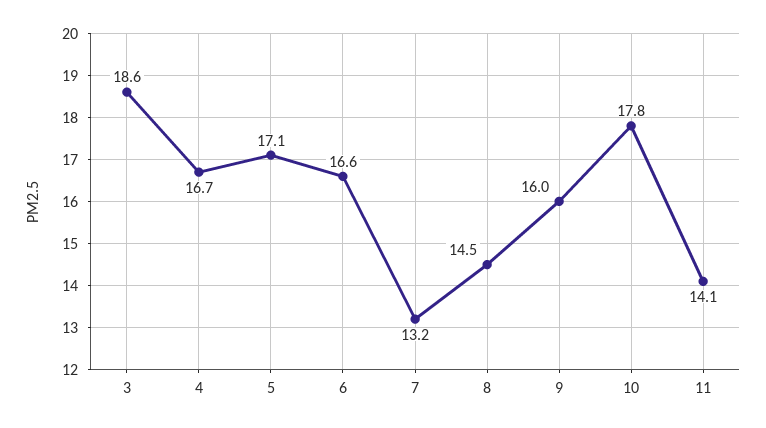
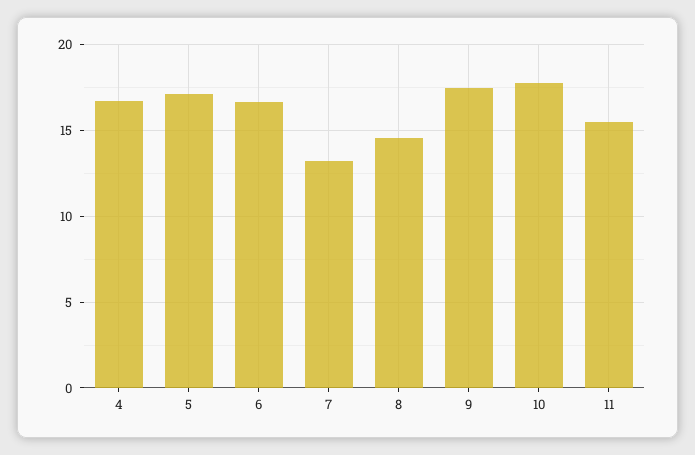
  {
-   "3": 18.6,
    "4": 16.7,
    "5": 17.1,
    "6": 16.6,
    "7": 13.2,
    "8": 14.5,
-   "9": 16,
+   "9": 17.5,
    "10": 17.8,
-   "11": 14.1
+   "11": 15.5
  }

